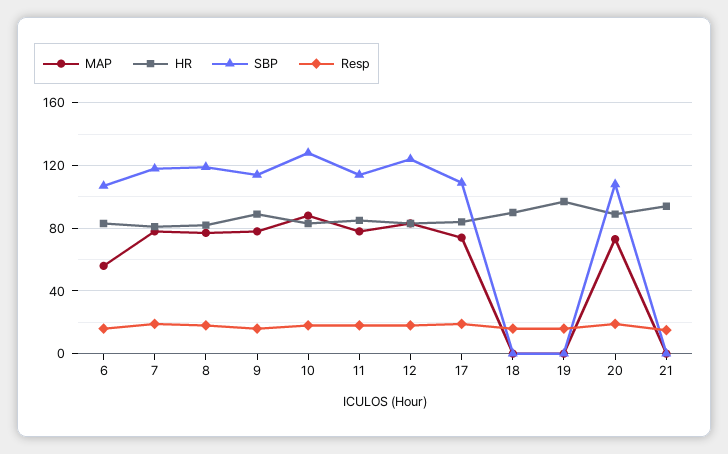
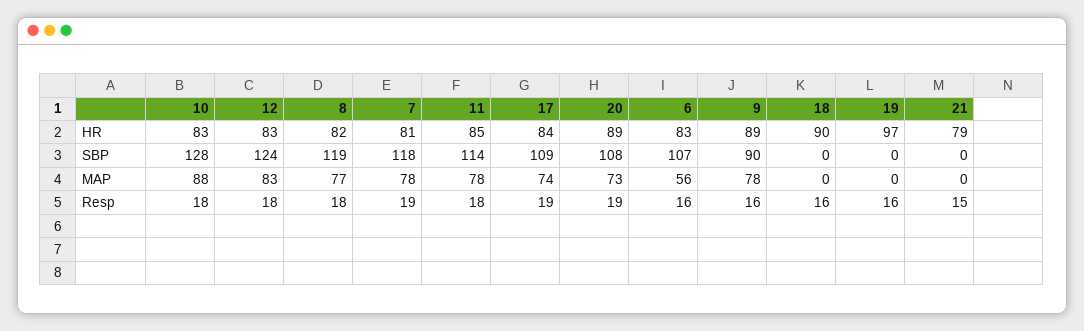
  {
    "MAP": {
      "6": 56,
      "7": 78,
      "8": 77,
      "9": 78,
      "10": 88,
      "11": 78,
      "12": 83,
      "17": 74,
      "18": 0,
      "19": 0,
      "20": 73,
      "21": 0
    },
    "HR": {
      "6": 83,
      "7": 81,
      "8": 82,
      "9": 89,
      "10": 83,
      "11": 85,
      "12": 83,
      "17": 84,
      "18": 90,
      "19": 97,
      "20": 89,
-     "21": 95
+     "21": 79
    },
    "SBP": {
      "6": 107,
      "7": 118,
      "8": 119,
-     "9": 115,
+     "9": 90,
      "10": 128,
      "11": 114,
      "12": 124,
      "17": 109,
      "18": 0,
      "19": 0,
      "20": 108,
      "21": 0
    },
    "Resp": {
      "6": 16,
      "7": 19,
      "8": 18,
      "9": 16,
      "10": 18,
      "11": 18,
      "12": 18,
      "17": 19,
      "18": 16,
      "19": 16,
      "20": 19,
      "21": 15
    }
  }

